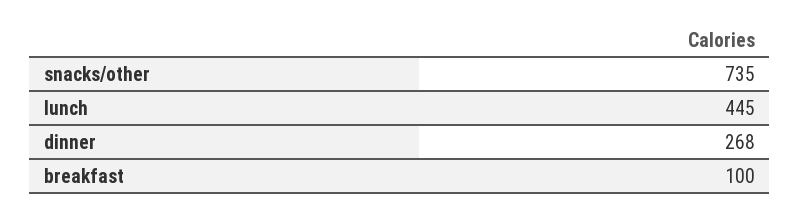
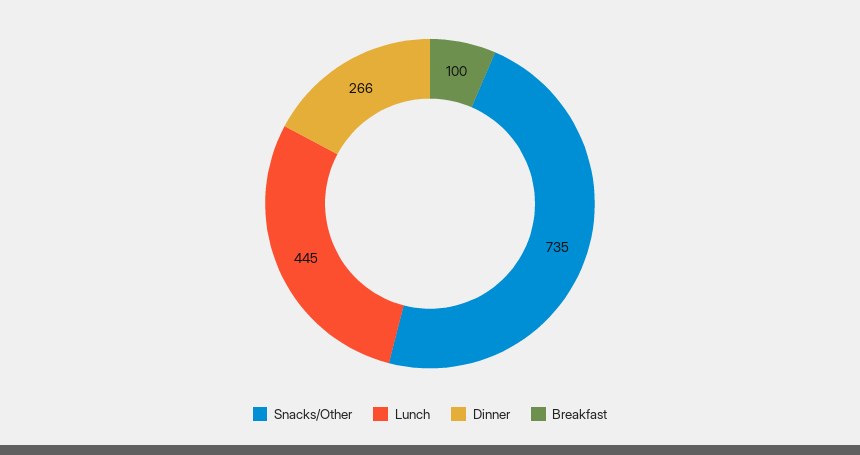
  {
    "snacks/other": 735,
    "lunch": 445,
-   "dinner": 268,
+   "dinner": 266,
    "breakfast": 100
  }

